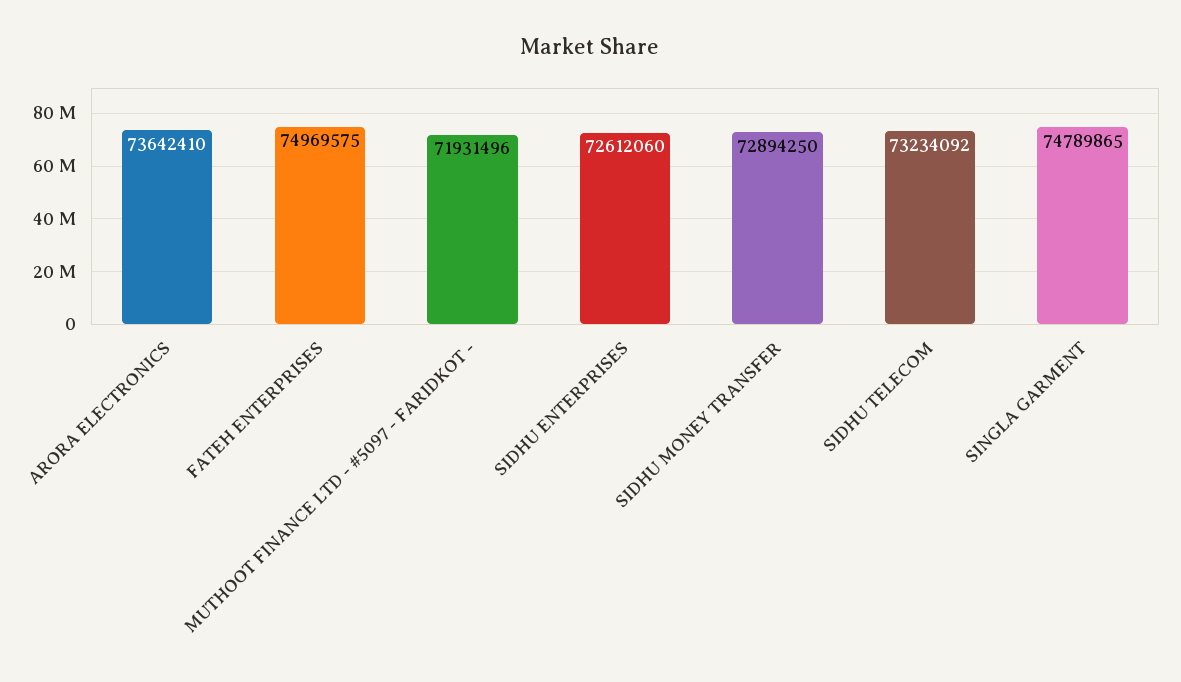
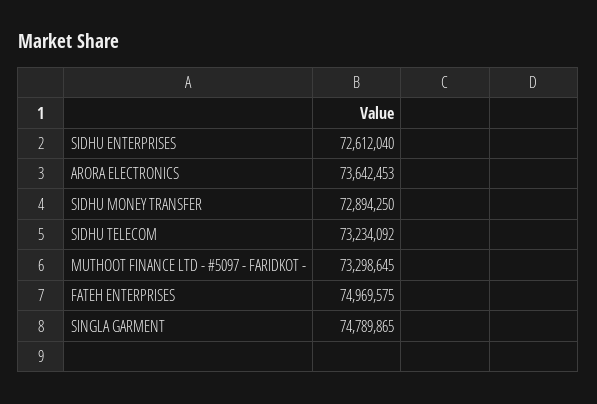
  {
-   "ARORA ELECTRONICS": 73642410,
+   "ARORA ELECTRONICS": 73642453,
    "FATEH ENTERPRISES": 74969575,
-   "MUTHOOT FINANCE LTD - #5097 - FARIDKOT -": 71931496,
+   "MUTHOOT FINANCE LTD - #5097 - FARIDKOT -": 73298645,
-   "SIDHU ENTERPRISES": 72612060,
+   "SIDHU ENTERPRISES": 72612040,
    "SIDHU MONEY TRANSFER": 72894250,
    "SIDHU TELECOM": 73234092,
    "SINGLA GARMENT": 74789865
  }

